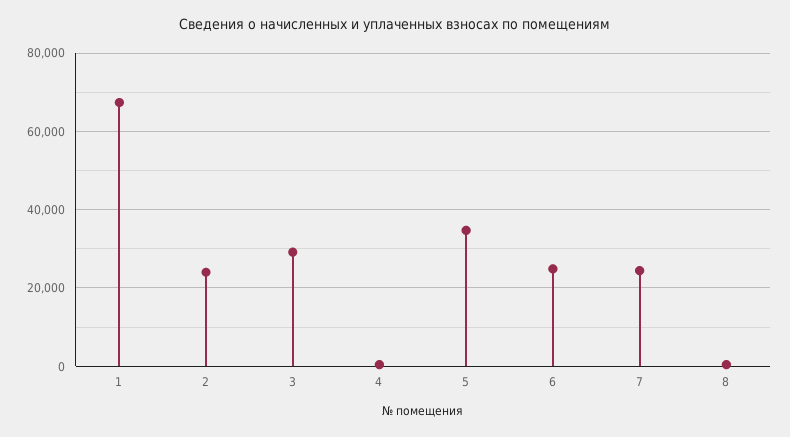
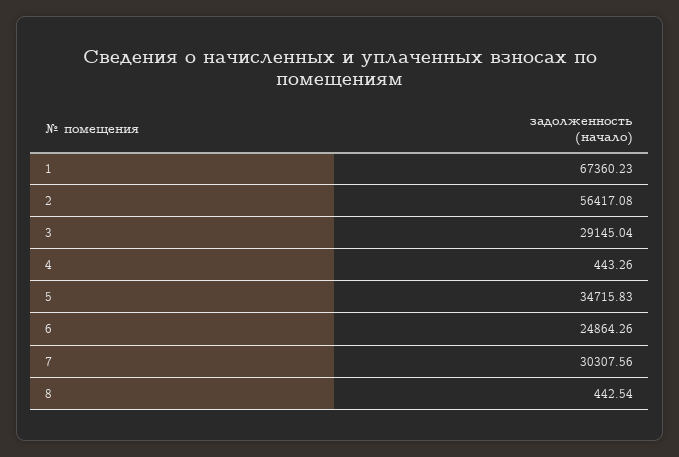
  {
    "1": 67360.23,
-   "2": 24000,
+   "2": 56417.08,
    "3": 29145.04,
    "4": 443.26,
    "5": 34715.83,
    "6": 24864.26,
-   "7": 24000,
+   "7": 30307.56,
    "8": 442.54
  }

